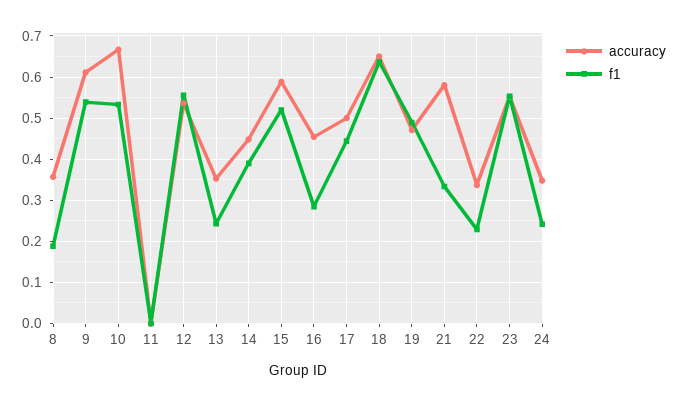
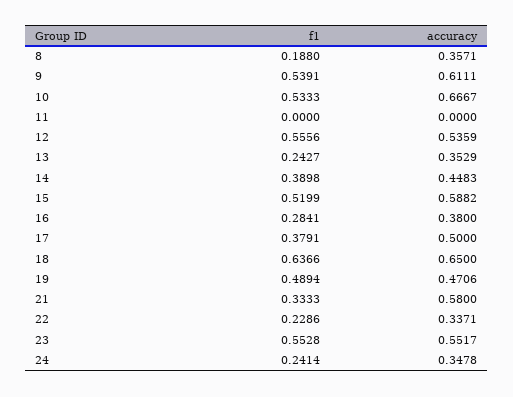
  {
    "accuracy": {
      "8": 0.3571,
      "9": 0.6111,
      "10": 0.6667,
      "11": 0,
      "12": 0.5359,
      "13": 0.3529,
      "14": 0.4483,
      "15": 0.5882,
-     "16": 0.46,
+     "16": 0.38,
      "17": 0.5,
      "18": 0.65,
      "19": 0.4706,
      "21": 0.58,
      "22": 0.3371,
      "23": 0.5517,
      "24": 0.3478
    },
    "f1": {
      "8": 0.188,
      "9": 0.5391,
      "10": 0.5333,
      "11": 0,
      "12": 0.5556,
      "13": 0.2427,
      "14": 0.3898,
      "15": 0.5199,
      "16": 0.2841,
-     "17": 0.44,
+     "17": 0.3791,
      "18": 0.6366,
      "19": 0.4894,
      "21": 0.3333,
      "22": 0.2286,
      "23": 0.5528,
      "24": 0.2414
    }
  }

